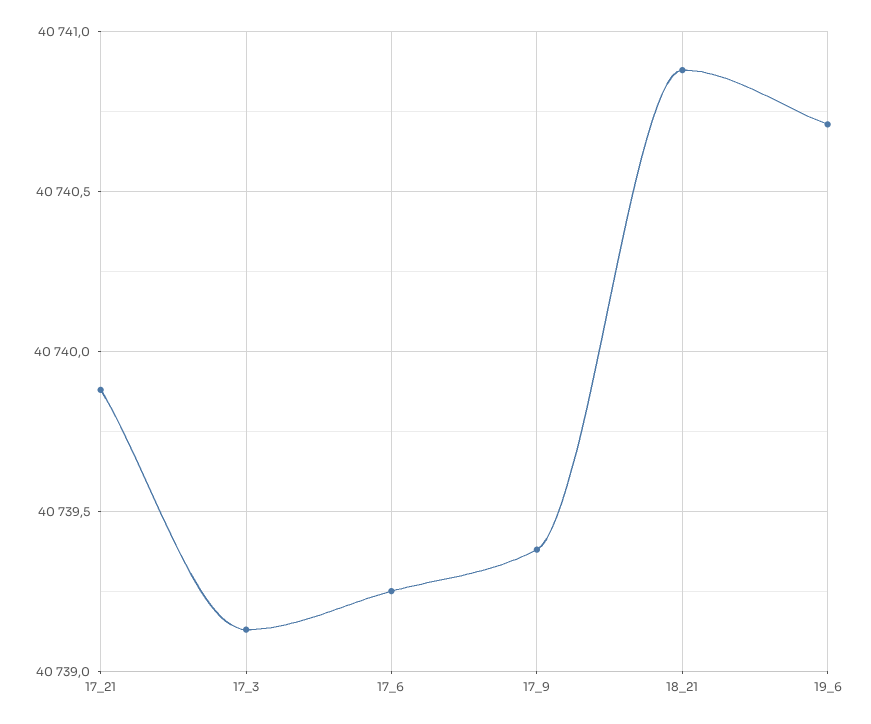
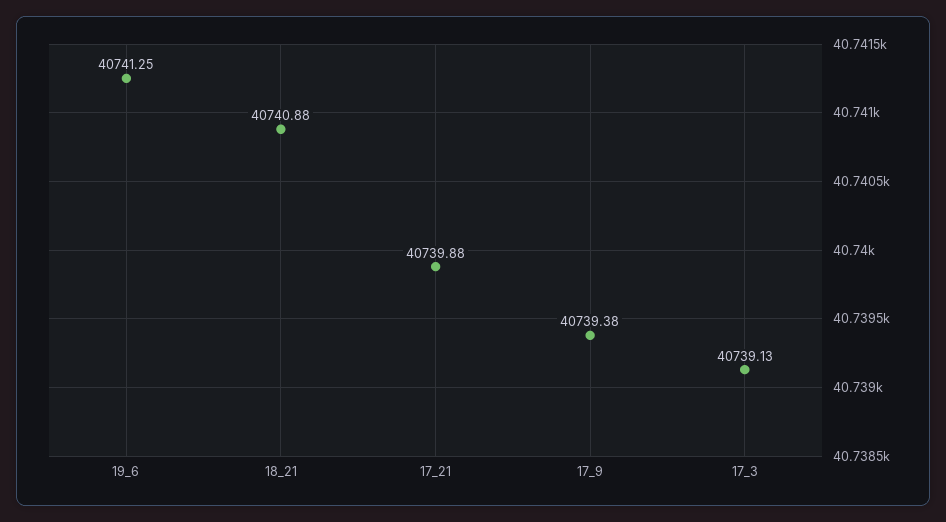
  {
    "17_21": 40739.88,
    "17_3": 40739.13,
-   "17_6": 40739.25,
    "17_9": 40739.38,
    "18_21": 40740.88,
-   "19_6": 40740.7
+   "19_6": 40741.25
  }

